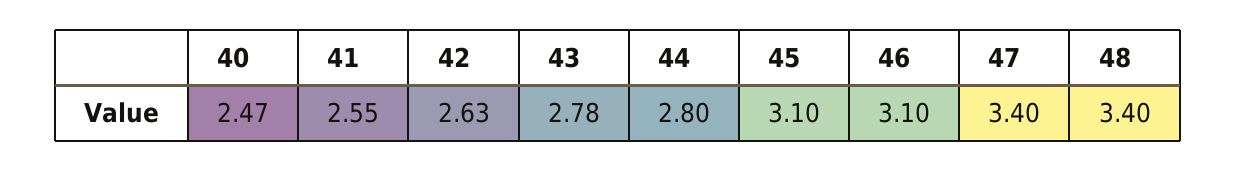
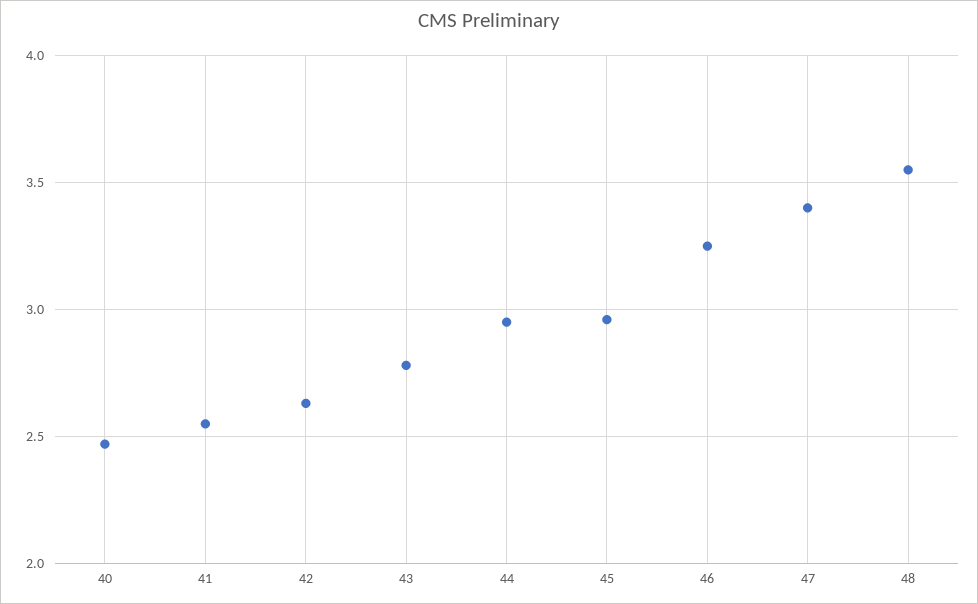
  {
    "40": 2.47,
    "41": 2.55,
    "42": 2.63,
    "43": 2.78,
-   "44": 2.8,
+   "44": 2.95,
-   "45": 3.1,
+   "45": 2.95,
-   "46": 3.1,
+   "46": 3.25,
    "47": 3.4,
-   "48": 3.4
+   "48": 3.55
  }

